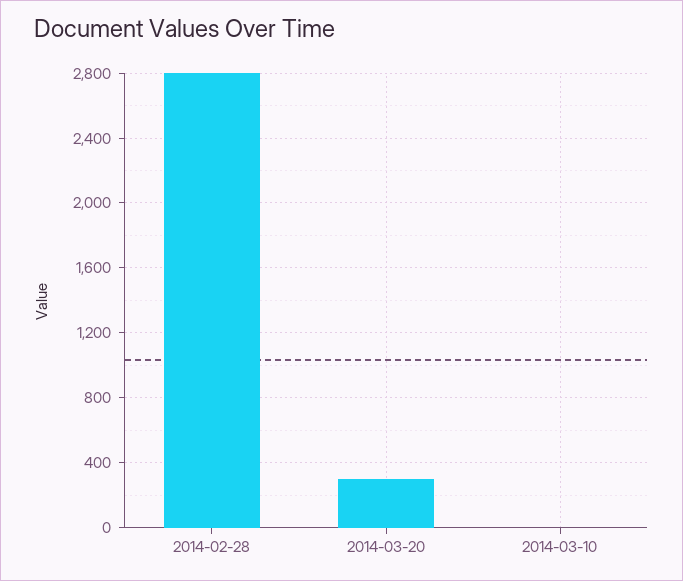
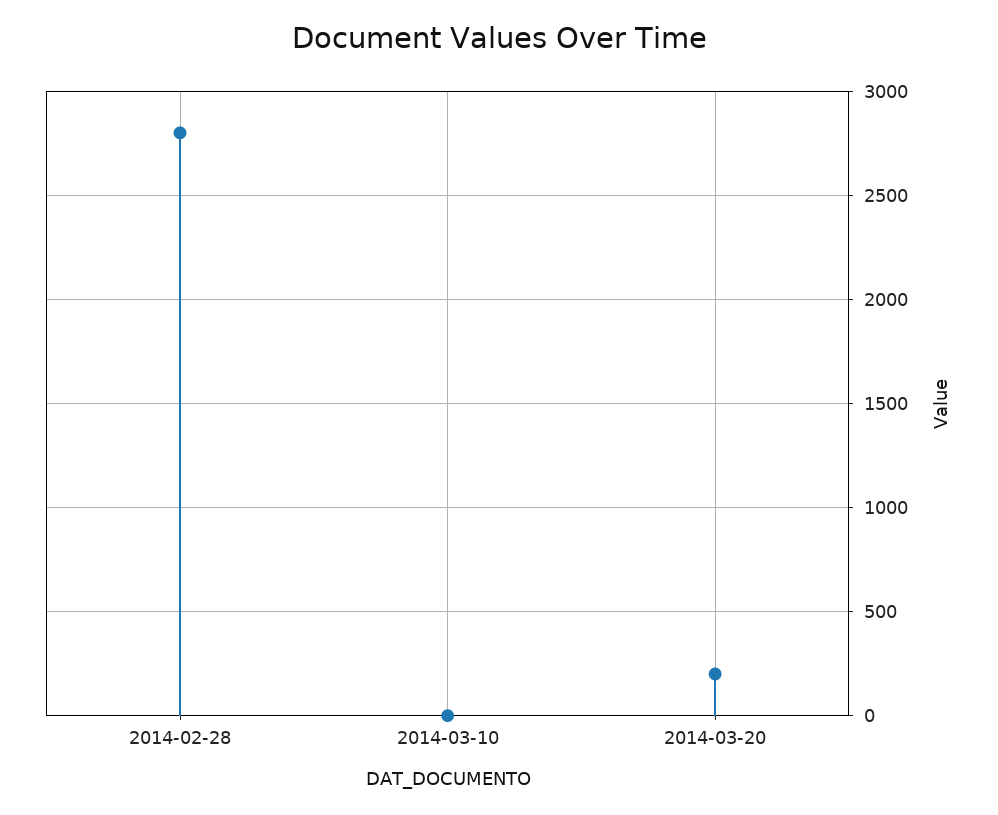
  {
    "2014-02-28": 2800,
-   "2014-03-20": 300,
+   "2014-03-20": 200,
    "2014-03-10": 0
  }

